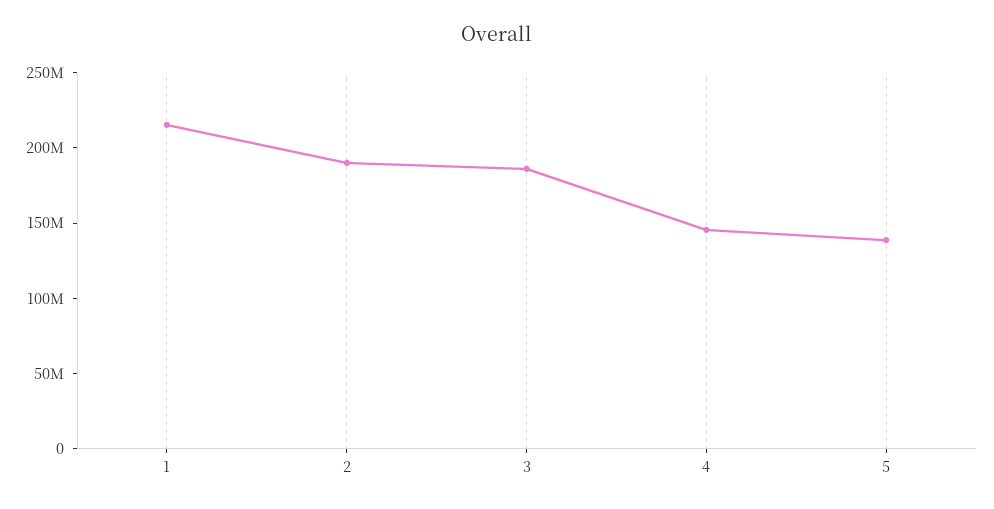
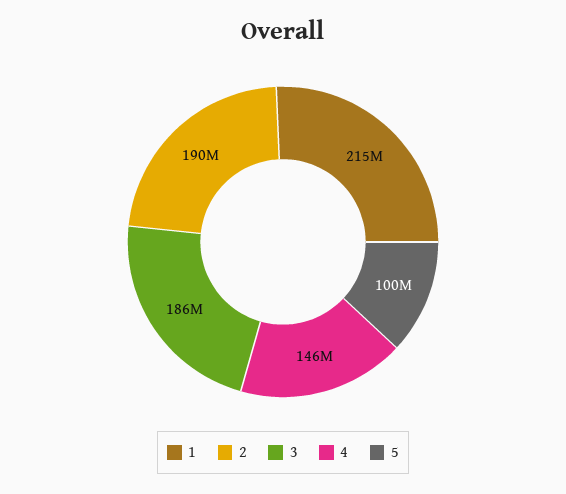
  {
    "1": 215000000,
    "2": 190000000,
    "3": 186000000,
    "4": 146000000,
-   "5": 140000000
+   "5": 100000000
  }

